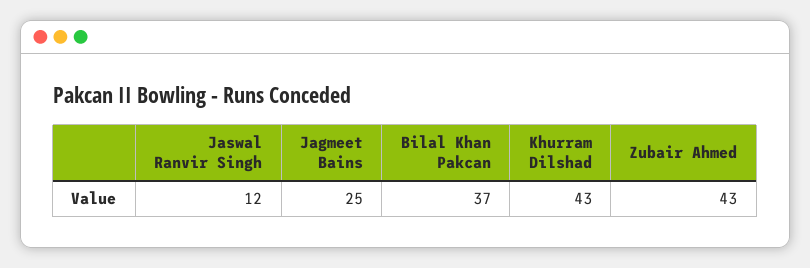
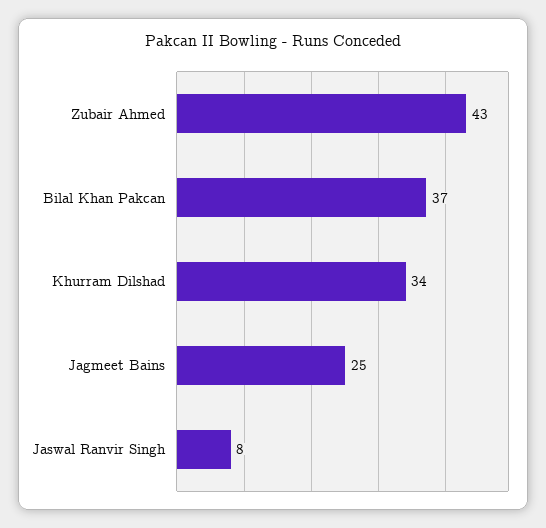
  {
-   "Jaswal Ranvir Singh": 12,
+   "Jaswal Ranvir Singh": 8,
    "Jagmeet Bains": 25,
    "Bilal Khan Pakcan": 37,
-   "Khurram Dilshad": 43,
+   "Khurram Dilshad": 34,
    "Zubair Ahmed": 43
  }

